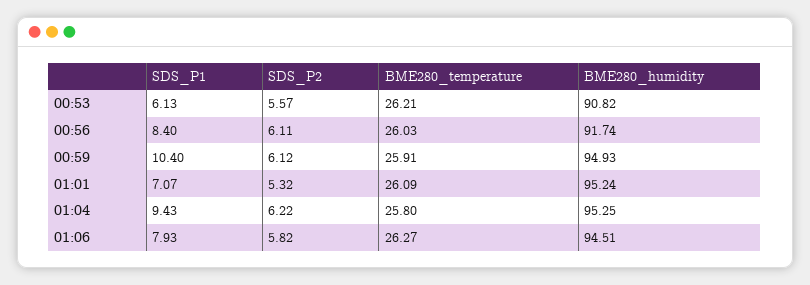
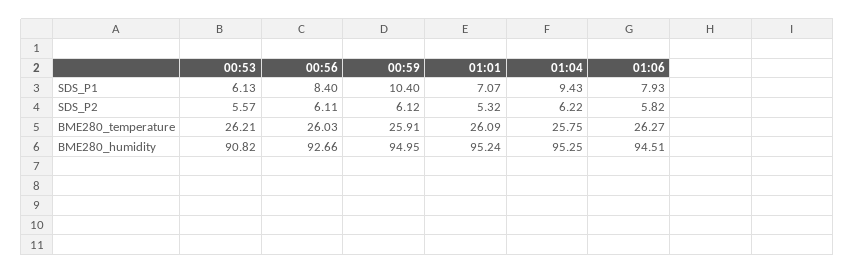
  {
    "SDS_P1": {
      "00:53": 6.13,
      "00:56": 8.4,
      "00:59": 10.4,
      "01:01": 7.07,
      "01:04": 9.43,
      "01:06": 7.93
    },
    "SDS_P2": {
      "00:53": 5.57,
      "00:56": 6.11,
      "00:59": 6.12,
      "01:01": 5.32,
      "01:04": 6.22,
      "01:06": 5.82
    },
    "BME280_temperature": {
      "00:53": 26.21,
      "00:56": 26.03,
      "00:59": 25.91,
      "01:01": 26.09,
-     "01:04": 25.8,
+     "01:04": 25.75,
      "01:06": 26.27
    },
    "BME280_humidity": {
      "00:53": 90.82,
-     "00:56": 91.74,
+     "00:56": 92.66,
-     "00:59": 94.93,
+     "00:59": 94.95,
      "01:01": 95.24,
      "01:04": 95.25,
      "01:06": 94.51
    }
  }

